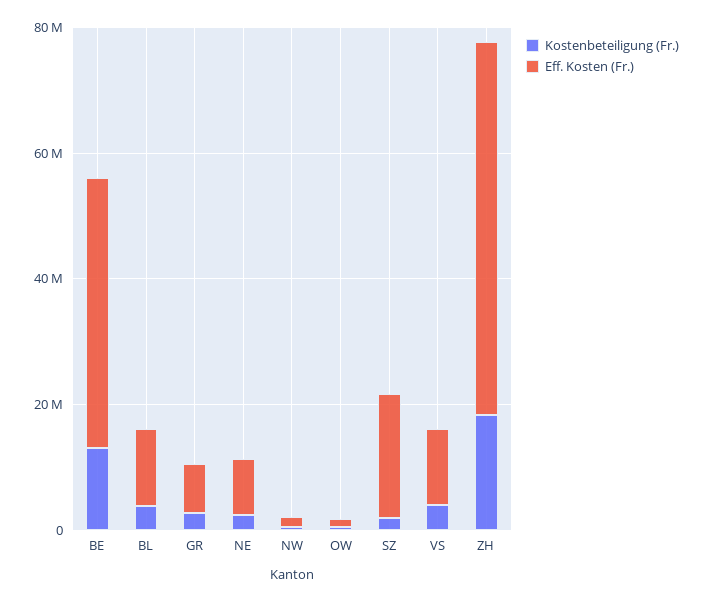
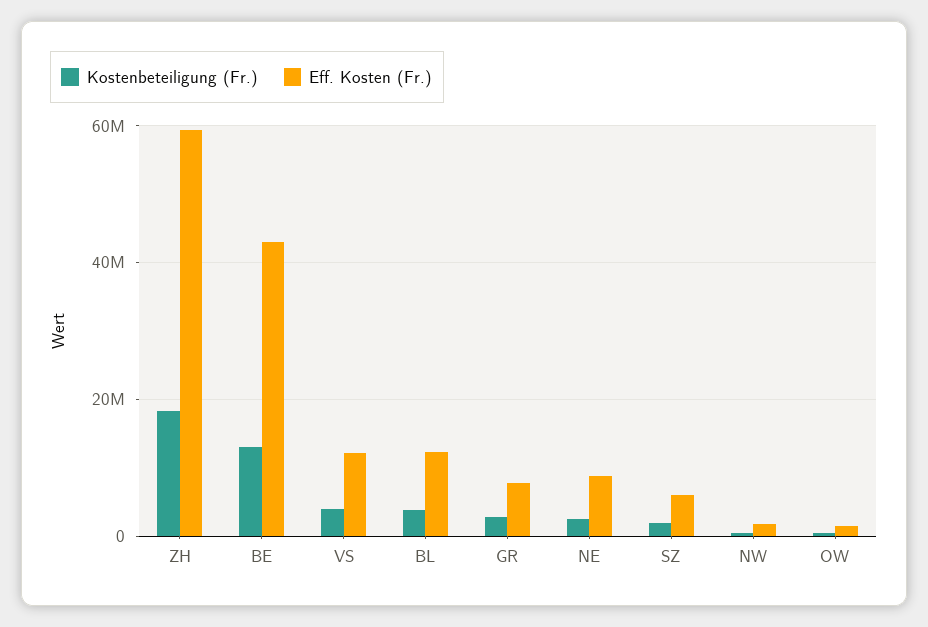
  {
    "Kostenbeteiligung (Fr.)": {
      "BE": 14000000,
      "BL": 4000000,
      "GR": 2000000,
      "NE": 2000000,
      "NW": 0,
      "OW": 0,
      "SZ": 2000000,
      "VS": 4000000,
      "ZH": 18000000
    },
    "Eff. Kosten (Fr.)": {
      "BE": 42000000,
      "BL": 12000000,
      "GR": 8000000,
      "NE": 8000000,
      "NW": 2000000,
      "OW": 2000000,
-     "SZ": 20000000,
+     "SZ": 6000000,
      "VS": 12000000,
      "ZH": 60000000
    }
  }

